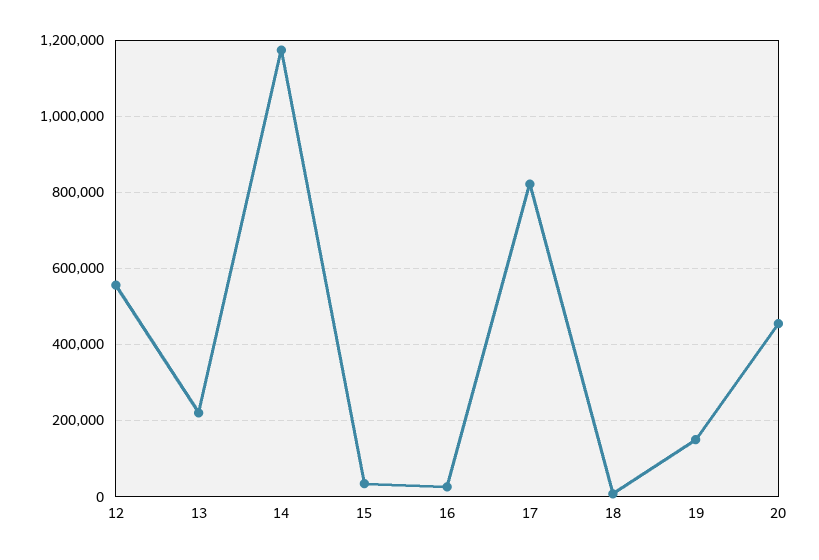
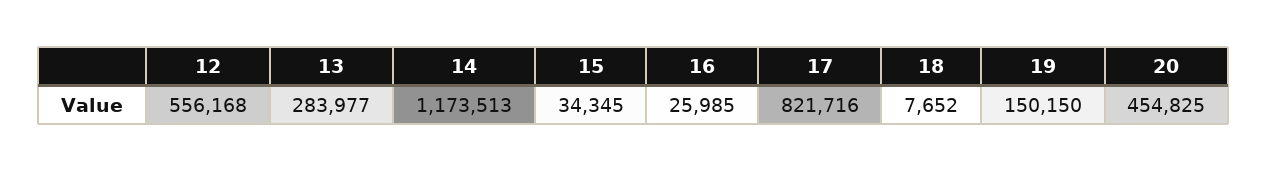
  {
    "12": 556168,
-   "13": 220000,
+   "13": 283977,
    "14": 1173513,
    "15": 34345,
    "16": 25985,
    "17": 821716,
    "18": 7652,
    "19": 150150,
    "20": 454825
  }

